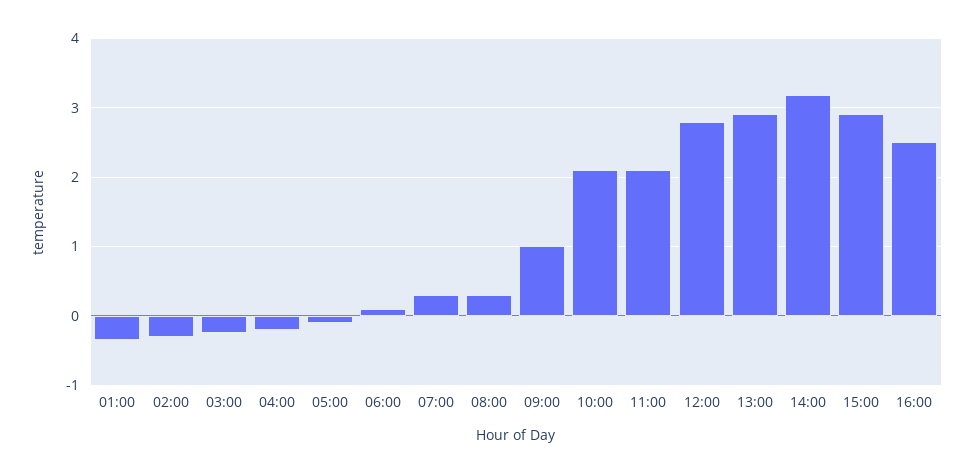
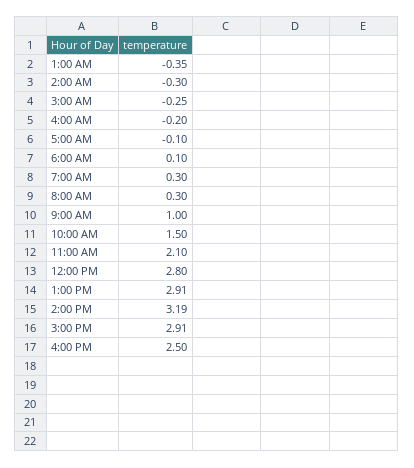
  {
    "01:00": -0.35,
    "02:00": -0.3,
    "03:00": -0.25,
    "04:00": -0.2,
    "05:00": -0.1,
    "06:00": 0.1,
    "07:00": 0.3,
    "08:00": 0.3,
    "09:00": 1,
-   "10:00": 2.1,
+   "10:00": 1.5,
    "11:00": 2.1,
    "12:00": 2.8,
    "13:00": 2.91,
    "14:00": 3.19,
    "15:00": 2.91,
    "16:00": 2.5
  }

